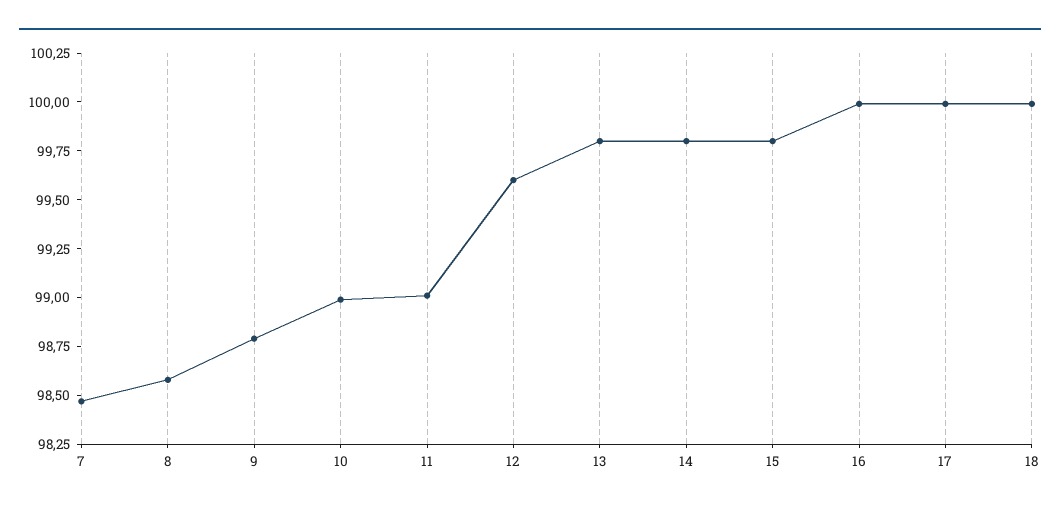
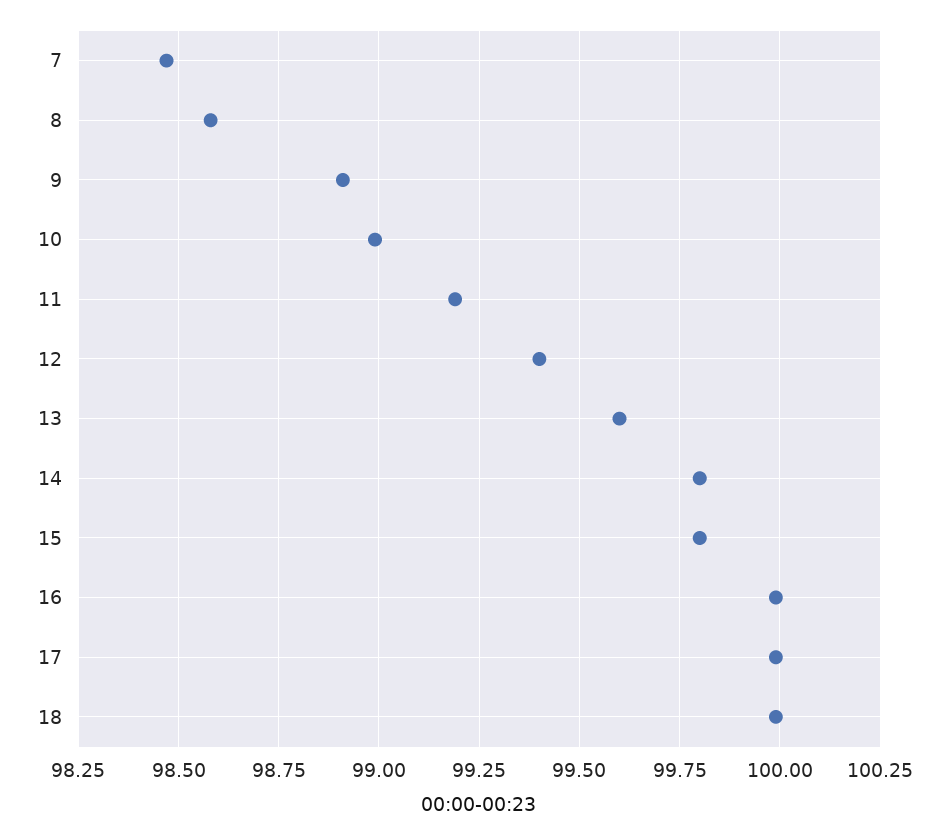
  {
    "7": 98.45,
    "8": 98.6,
-   "9": 98.8,
+   "9": 98.9,
    "10": 99,
-   "11": 99,
+   "11": 99.2,
-   "12": 99.6,
+   "12": 99.4,
-   "13": 99.8,
+   "13": 99.6,
    "14": 99.8,
    "15": 99.8,
    "16": 100,
    "17": 100,
    "18": 100
  }

